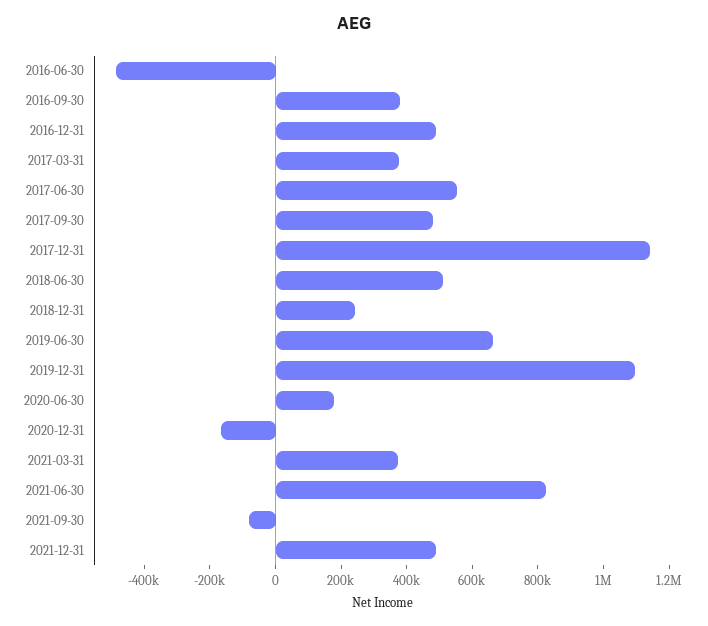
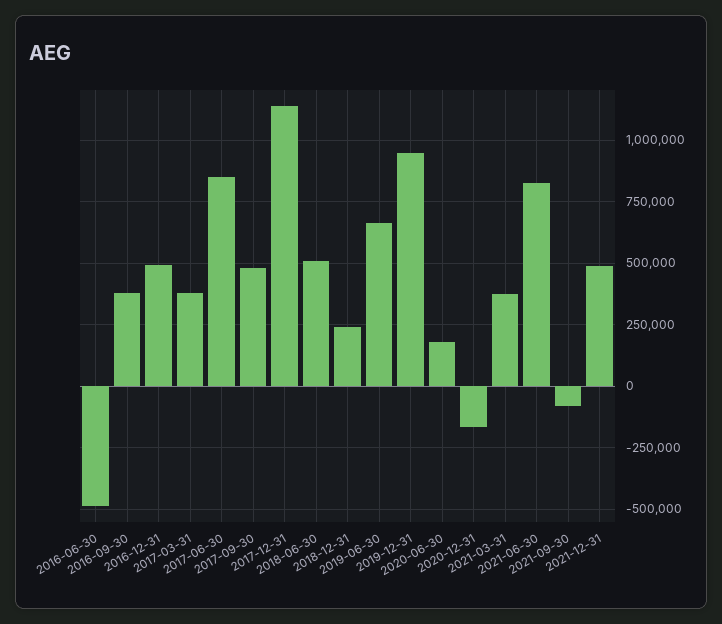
  {
    "2016-06-30": -475000,
    "2016-09-30": 375000,
    "2016-12-31": 500000,
    "2017-03-31": 375000,
-   "2017-06-30": 550000,
+   "2017-06-30": 850000,
    "2017-09-30": 475000,
    "2017-12-31": 1150000,
    "2018-06-30": 500000,
    "2018-12-31": 250000,
    "2019-06-30": 675000,
-   "2019-12-31": 1100000,
+   "2019-12-31": 950000,
    "2020-06-30": 175000,
    "2020-12-31": -175000,
    "2021-03-31": 375000,
    "2021-06-30": 825000,
    "2021-09-30": -75000,
    "2021-12-31": 500000
  }

